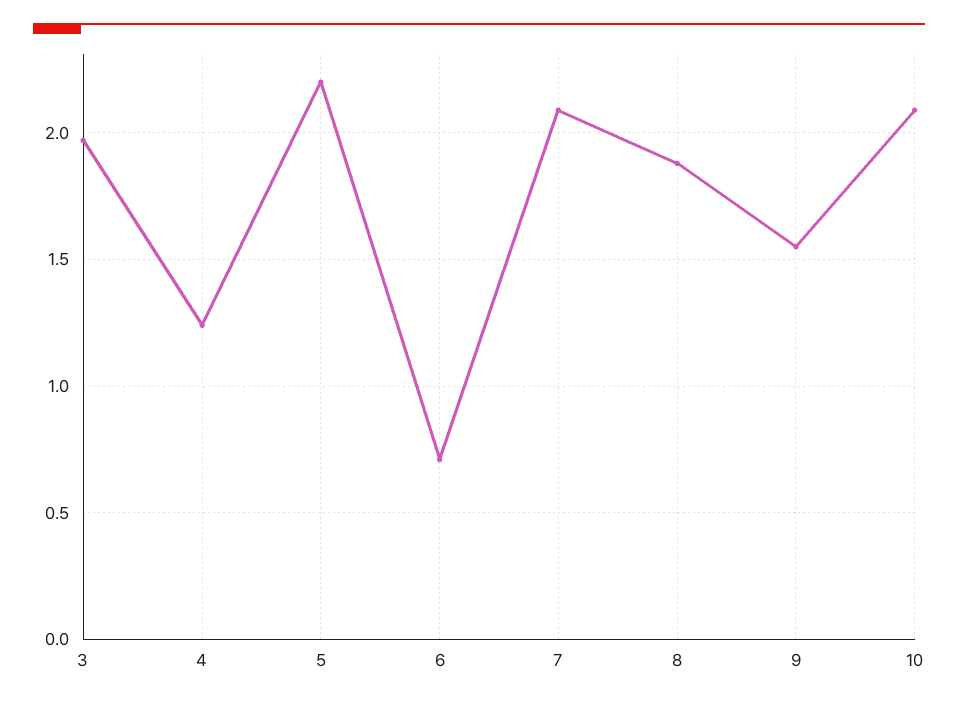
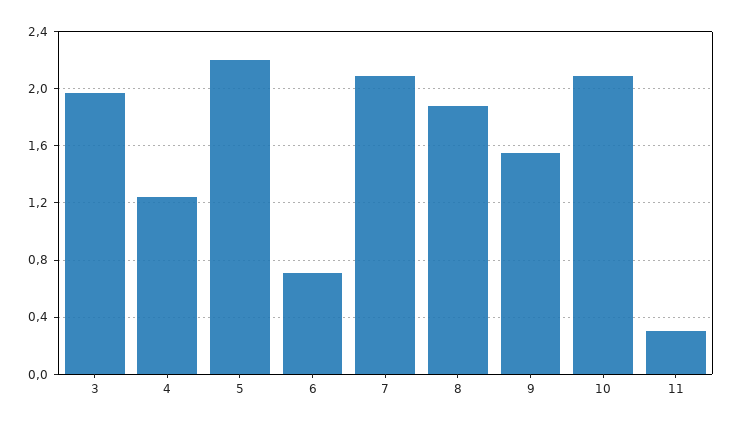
  {
    "3": 1.95,
    "4": 1.25,
    "5": 2.2,
    "6": 0.7,
    "7": 2.1,
    "8": 1.9,
    "9": 1.55,
-   "10": 2.1
+   "10": 2.1,
+   "11": 0.3
  }

